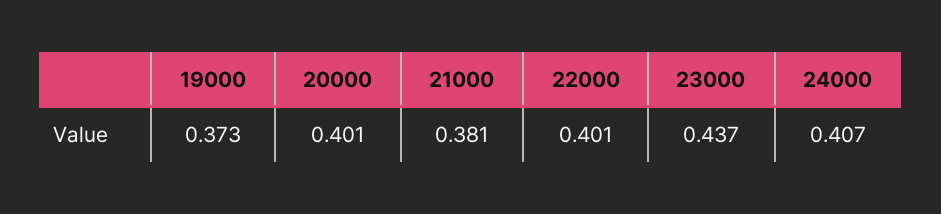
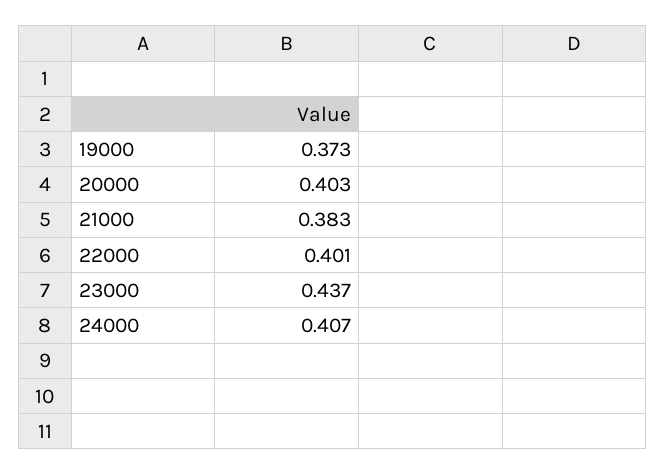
  {
    "19000": 0.373,
-   "20000": 0.401,
+   "20000": 0.403,
-   "21000": 0.381,
+   "21000": 0.383,
    "22000": 0.401,
    "23000": 0.437,
    "24000": 0.407
  }

